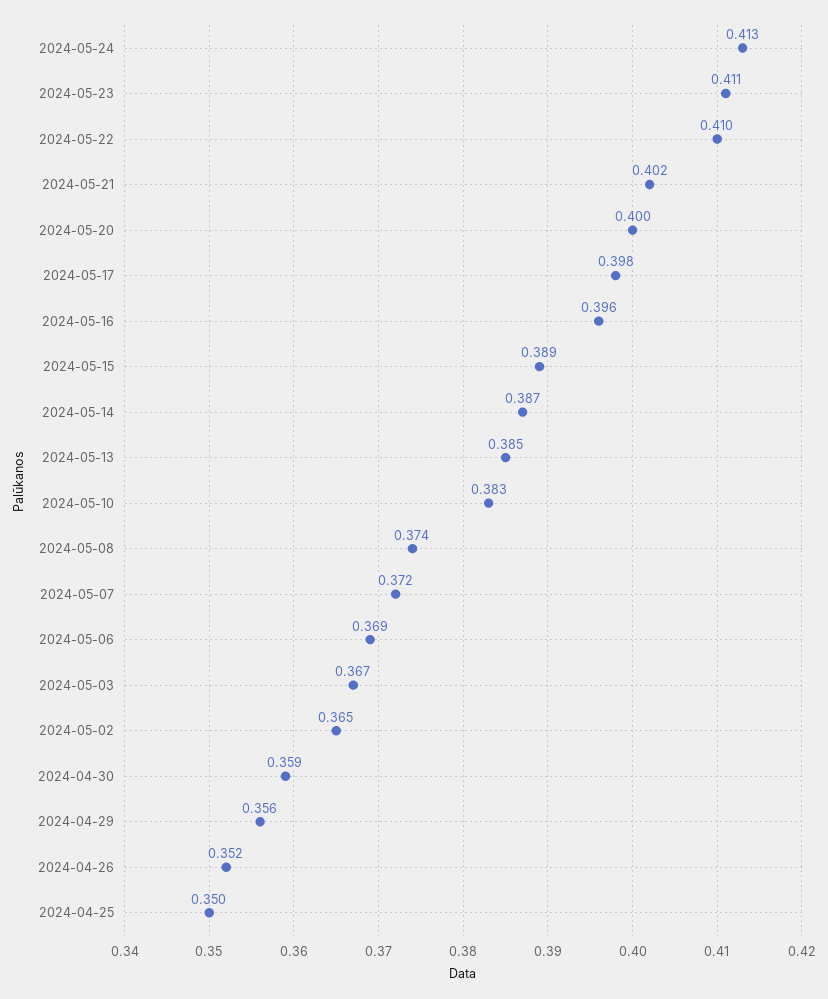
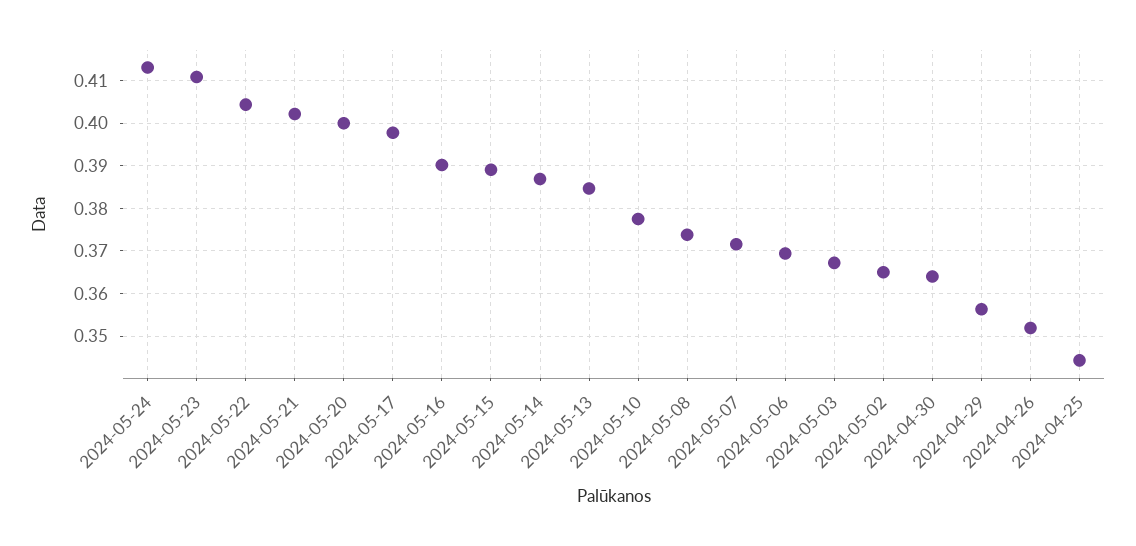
  {
    "2024-05-24": 0.413,
    "2024-05-23": 0.411,
-   "2024-05-22": 0.41,
+   "2024-05-22": 0.404,
    "2024-05-21": 0.402,
    "2024-05-20": 0.4,
    "2024-05-17": 0.398,
-   "2024-05-16": 0.396,
+   "2024-05-16": 0.39,
    "2024-05-15": 0.389,
    "2024-05-14": 0.387,
    "2024-05-13": 0.385,
-   "2024-05-10": 0.383,
+   "2024-05-10": 0.378,
    "2024-05-08": 0.374,
    "2024-05-07": 0.372,
    "2024-05-06": 0.369,
    "2024-05-03": 0.367,
    "2024-05-02": 0.365,
-   "2024-04-30": 0.359,
+   "2024-04-30": 0.364,
    "2024-04-29": 0.356,
    "2024-04-26": 0.352,
-   "2024-04-25": 0.35
+   "2024-04-25": 0.344
  }

